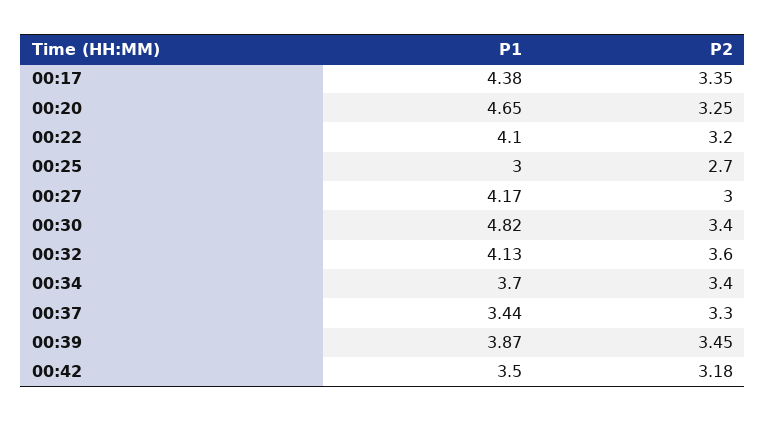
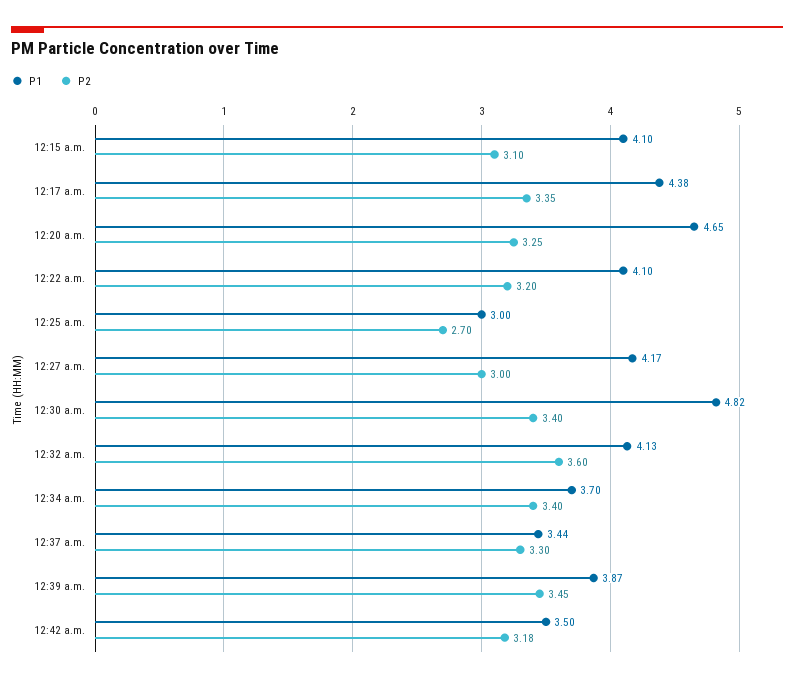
  {
    "P1": {
      "00:17": 4.38,
      "00:20": 4.65,
      "00:22": 4.1,
      "00:25": 3,
      "00:27": 4.17,
      "00:30": 4.82,
      "00:32": 4.13,
      "00:34": 3.7,
      "00:37": 3.44,
      "00:39": 3.87,
-     "00:42": 3.5
+     "00:42": 3.5,
+     "12:15 a.m.": 4.1
    },
    "P2": {
      "00:17": 3.35,
      "00:20": 3.25,
      "00:22": 3.2,
      "00:25": 2.7,
      "00:27": 3,
      "00:30": 3.4,
      "00:32": 3.6,
      "00:34": 3.4,
      "00:37": 3.3,
      "00:39": 3.45,
-     "00:42": 3.18
+     "00:42": 3.18,
+     "12:15 a.m.": 3.1
    }
  }

